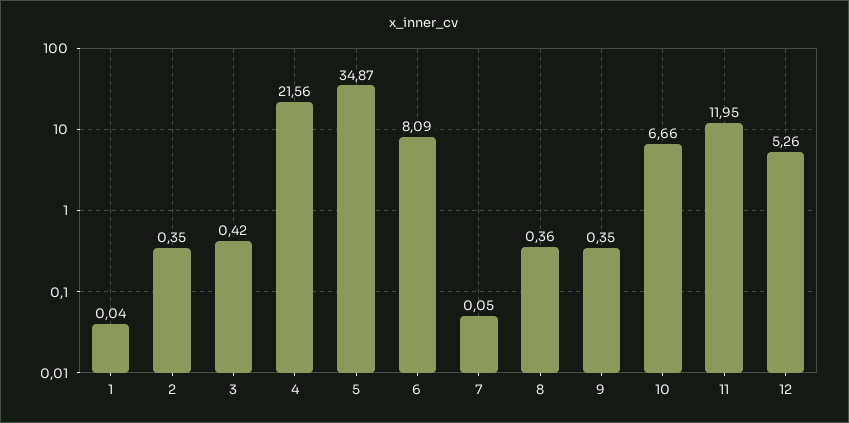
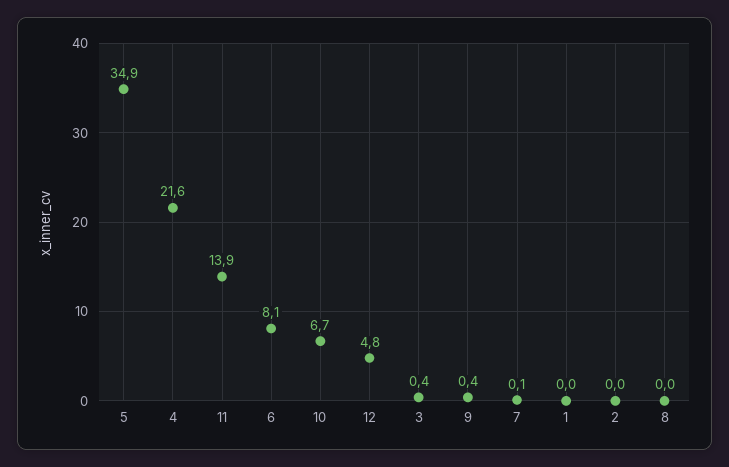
  {
    "1": 0.04,
-   "2": 0.35,
+   "2": 0,
    "3": 0.42,
    "4": 21.56,
    "5": 34.87,
    "6": 8.09,
    "7": 0.05,
-   "8": 0.36,
+   "8": 0,
    "9": 0.35,
    "10": 6.66,
-   "11": 11.95,
+   "11": 13.9,
-   "12": 5.26
+   "12": 4.8
  }

